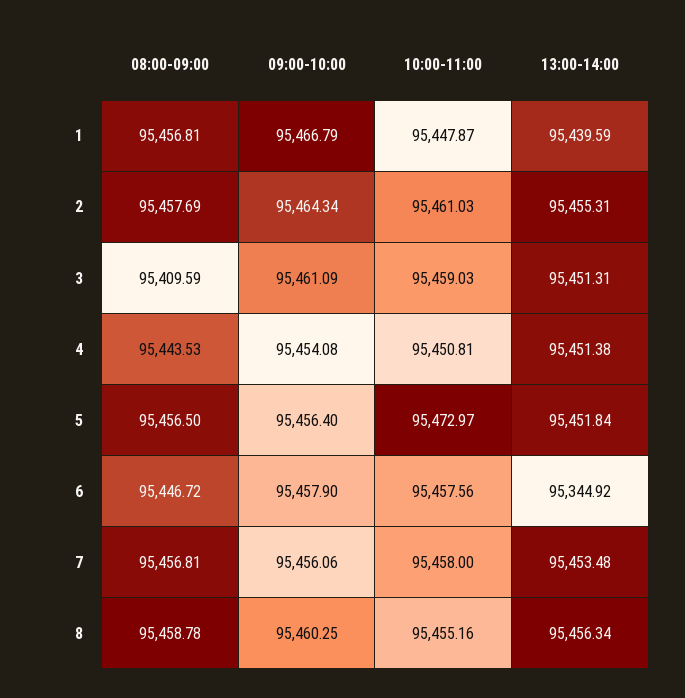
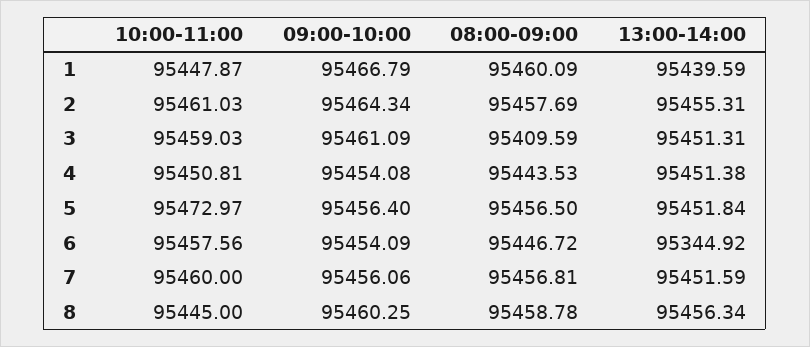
  {
    "08:00-09:00": {
-     "1": 95456.81,
+     "1": 95460.09,
      "2": 95457.69,
      "3": 95409.59,
      "4": 95443.53,
      "5": 95456.5,
      "6": 95446.72,
      "7": 95456.81,
      "8": 95458.78
    },
    "09:00-10:00": {
      "1": 95466.79,
      "2": 95464.34,
      "3": 95461.09,
      "4": 95454.08,
      "5": 95456.4,
-     "6": 95457.9,
+     "6": 95454.09,
      "7": 95456.06,
      "8": 95460.25
    },
    "10:00-11:00": {
      "1": 95447.87,
      "2": 95461.03,
      "3": 95459.03,
      "4": 95450.81,
      "5": 95472.97,
      "6": 95457.56,
-     "7": 95458,
+     "7": 95460,
-     "8": 95455.16
+     "8": 95445
    },
    "13:00-14:00": {
      "1": 95439.59,
      "2": 95455.31,
      "3": 95451.31,
      "4": 95451.38,
      "5": 95451.84,
      "6": 95344.92,
-     "7": 95453.48,
+     "7": 95451.59,
      "8": 95456.34
    }
  }

